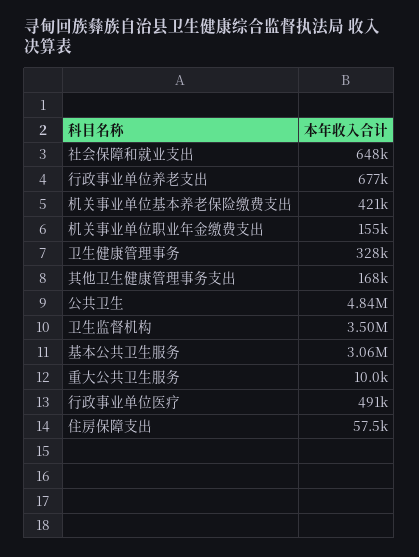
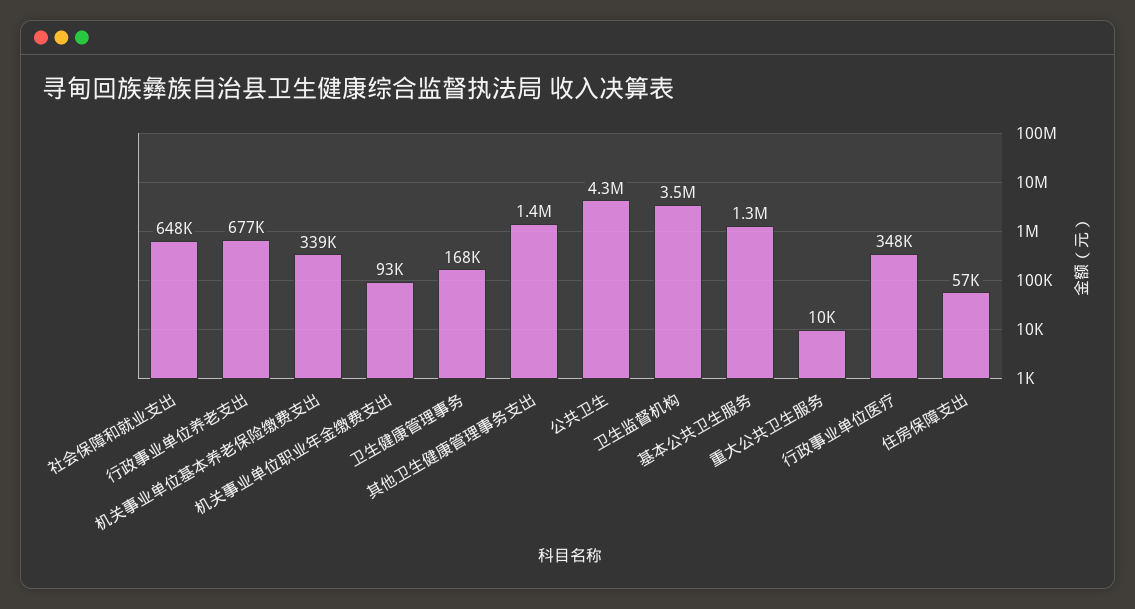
  {
    "社会保障和就业支出": 648000,
    "行政事业单位养老支出": 677000,
-   "机关事业单位基本养老保险缴费支出": 421000,
+   "机关事业单位基本养老保险缴费支出": 339000,
-   "机关事业单位职业年金缴费支出": 155000,
+   "机关事业单位职业年金缴费支出": 93000,
-   "卫生健康管理事务": 328000,
+   "卫生健康管理事务": 168000,
-   "其他卫生健康管理事务支出": 168000,
+   "其他卫生健康管理事务支出": 1400000,
-   "公共卫生": 4840000,
+   "公共卫生": 4300000,
    "卫生监督机构": 3500000,
-   "基本公共卫生服务": 3060000,
+   "基本公共卫生服务": 1300000,
    "重大公共卫生服务": 10000,
-   "行政事业单位医疗": 491000,
+   "行政事业单位医疗": 348000,
    "住房保障支出": 57500
  }

